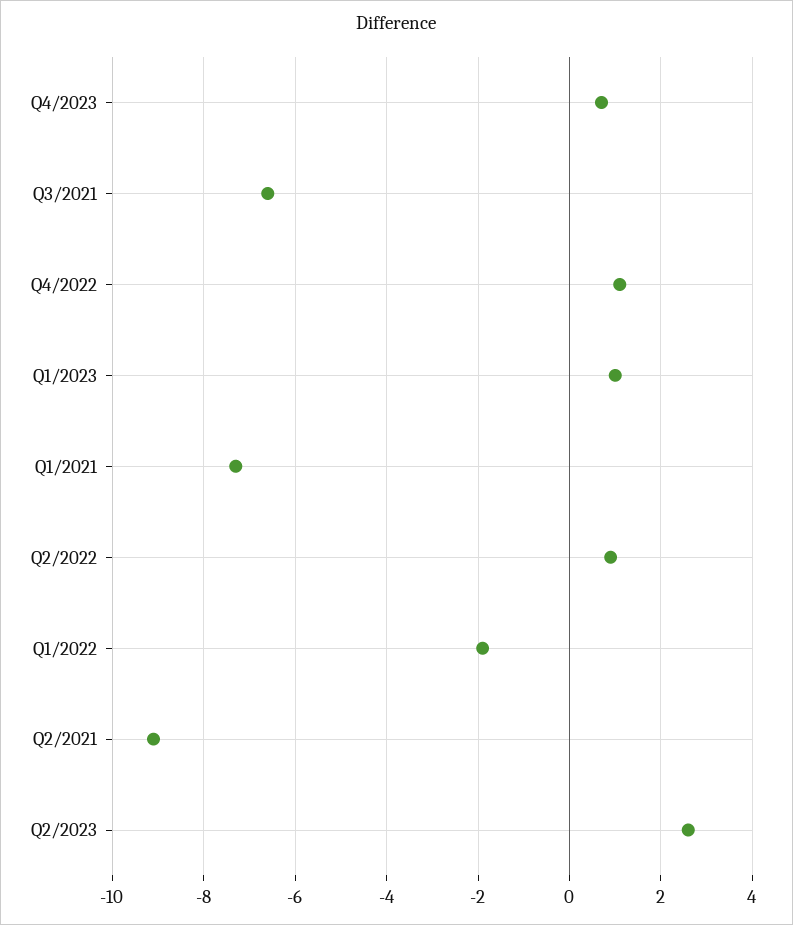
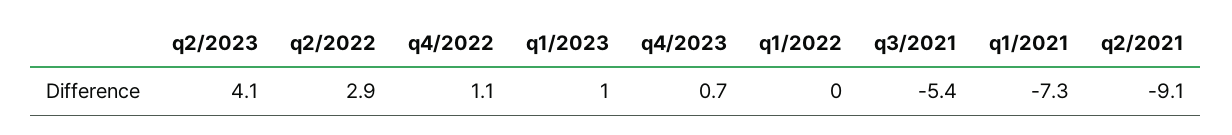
  {
    "Q4/2023": 0.7,
-   "Q3/2021": -6.5,
+   "Q3/2021": -5.4,
    "Q4/2022": 1.1,
    "Q1/2023": 1,
    "Q1/2021": -7.3,
-   "Q2/2022": 1,
+   "Q2/2022": 2.9,
-   "Q1/2022": -2,
+   "Q1/2022": 0,
    "Q2/2021": -9.1,
-   "Q2/2023": 2.5
+   "Q2/2023": 4.1
  }

